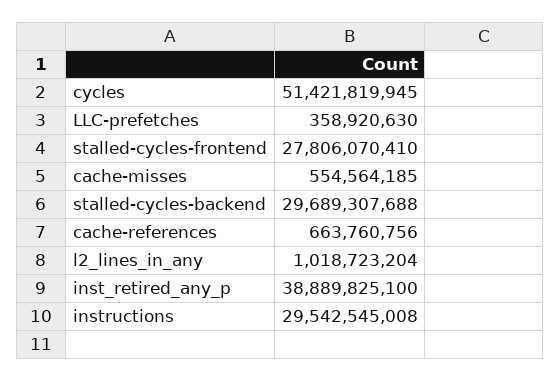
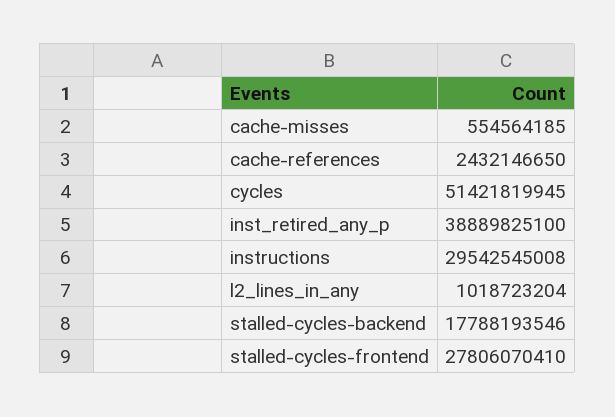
  {
    "cycles": 51421819945,
-   "LLC-prefetches": 358920630,
    "stalled-cycles-frontend": 27806070410,
    "cache-misses": 554564185,
-   "stalled-cycles-backend": 29689307688,
+   "stalled-cycles-backend": 17788193546,
-   "cache-references": 663760756,
+   "cache-references": 2432146650,
    "l2_lines_in_any": 1018723204,
    "inst_retired_any_p": 38889825100,
    "instructions": 29542545008
  }

